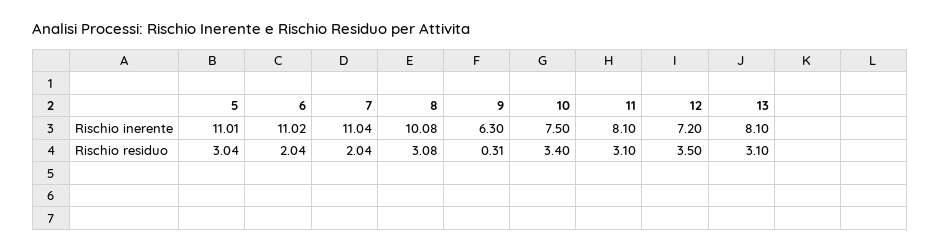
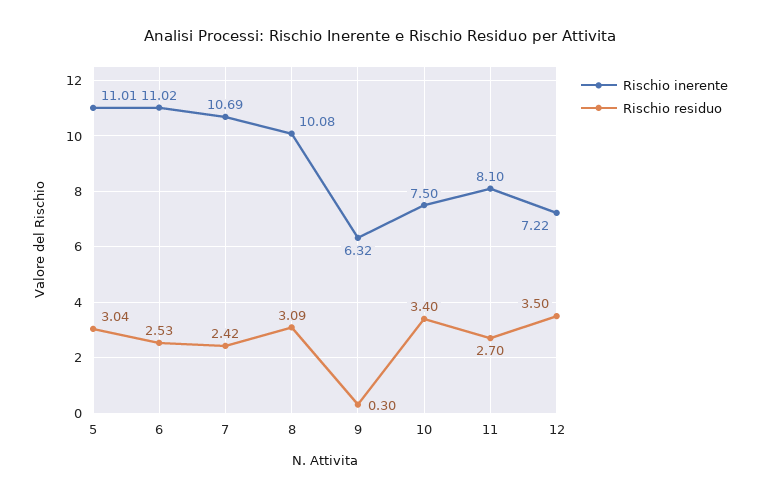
  {
    "Rischio inerente": {
      "5": 11.01,
      "6": 11.02,
-     "7": 11.04,
+     "7": 10.69,
      "8": 10.08,
-     "9": 6.3,
+     "9": 6.32,
      "10": 7.5,
      "11": 8.1,
-     "12": 7.2,
+     "12": 7.22
-     "13": 8.1
    },
    "Rischio residuo": {
      "5": 3.04,
-     "6": 2.04,
+     "6": 2.53,
-     "7": 2.04,
+     "7": 2.42,
-     "8": 3.08,
+     "8": 3.09,
-     "9": 0.31,
+     "9": 0.3,
      "10": 3.4,
-     "11": 3.1,
+     "11": 2.7,
-     "12": 3.5,
+     "12": 3.5
-     "13": 3.1
    }
  }

